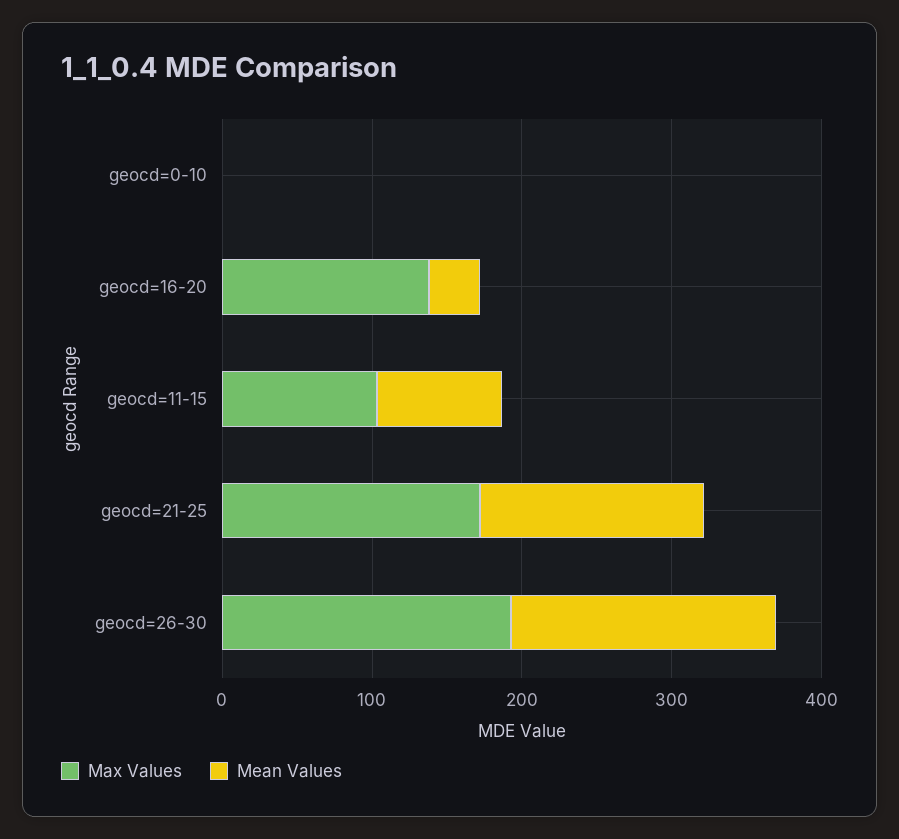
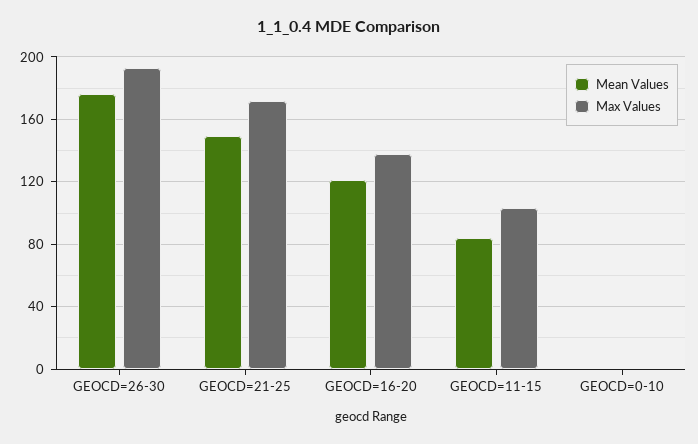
  {
    "Max Values": {
      "geocd=0-10": 0,
      "geocd=16-20": 140,
      "geocd=11-15": 105,
      "geocd=21-25": 170,
      "geocd=26-30": 195
    },
    "Mean Values": {
      "geocd=0-10": 0,
-     "geocd=16-20": 40,
+     "geocd=16-20": 120,
      "geocd=11-15": 85,
      "geocd=21-25": 150,
      "geocd=26-30": 175
    }
  }

